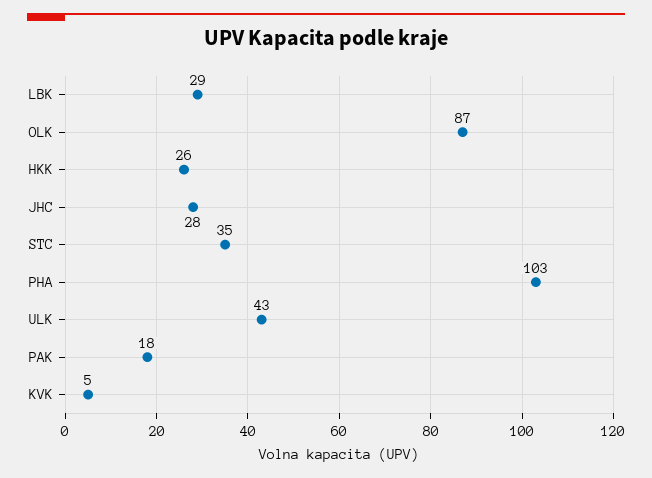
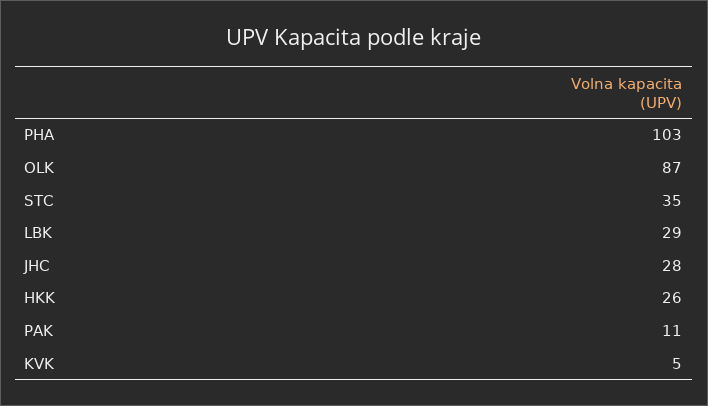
  {
    "LBK": 29,
    "OLK": 87,
    "HKK": 26,
    "JHC": 28,
    "STC": 35,
    "PHA": 103,
-   "ULK": 43,
-   "PAK": 18,
+   "PAK": 11,
    "KVK": 5
  }

